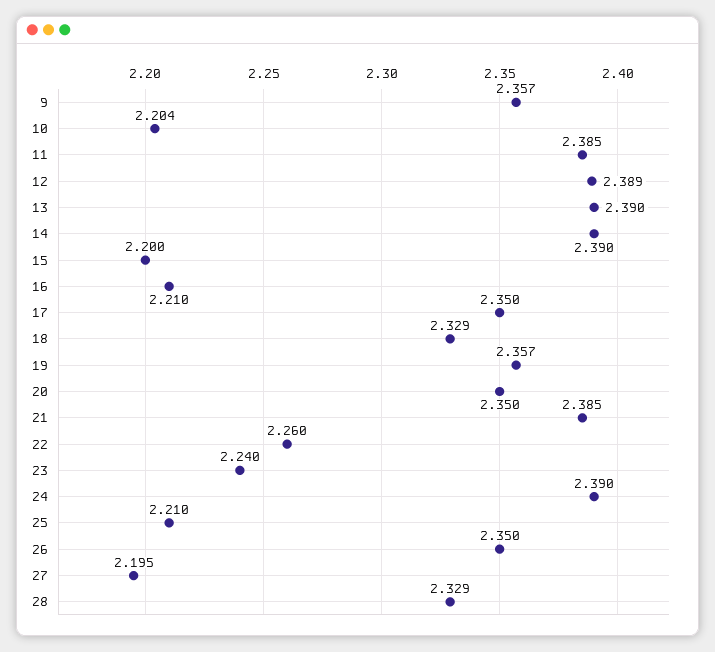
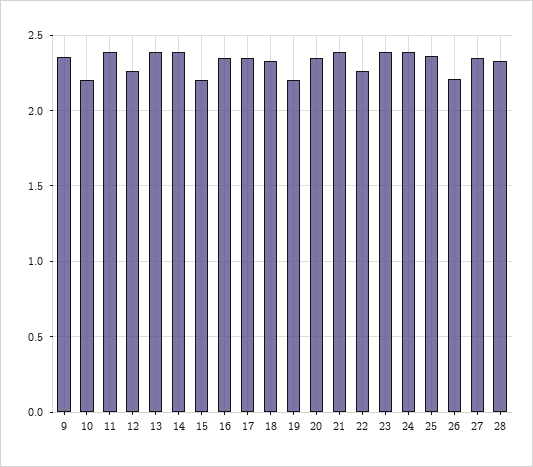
  {
    "9": 2.357,
    "10": 2.204,
    "11": 2.385,
-   "12": 2.389,
+   "12": 2.25,
    "13": 2.39,
    "14": 2.39,
    "15": 2.2,
-   "16": 2.21,
+   "16": 2.35,
    "17": 2.35,
    "18": 2.329,
-   "19": 2.357,
+   "19": 2.2,
    "20": 2.35,
    "21": 2.385,
    "22": 2.26,
-   "23": 2.24,
+   "23": 2.4,
    "24": 2.39,
-   "25": 2.21,
+   "25": 2.35,
-   "26": 2.35,
+   "26": 2.2,
-   "27": 2.195,
+   "27": 2.35,
    "28": 2.329
  }

